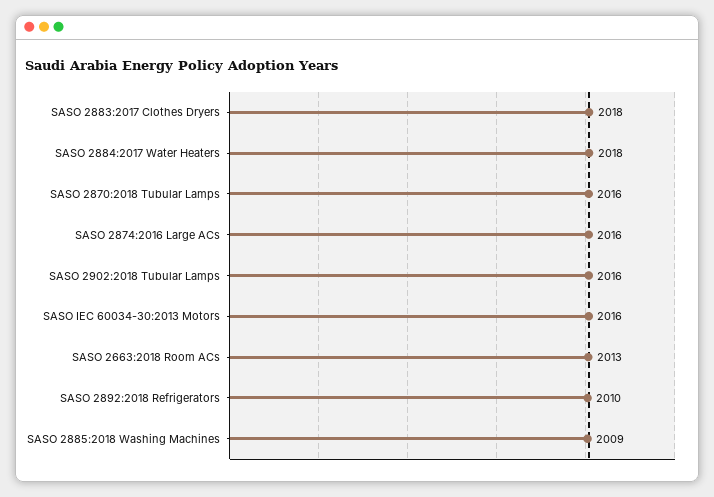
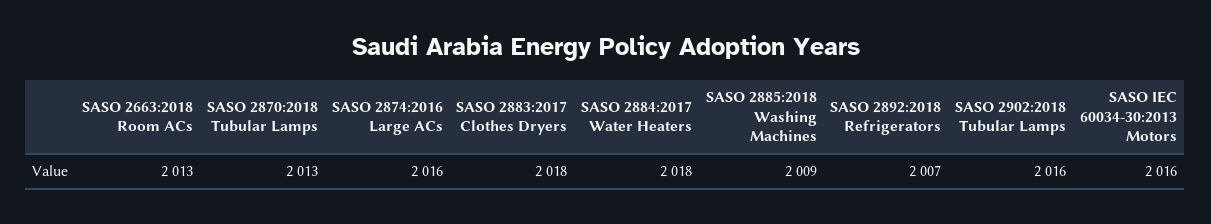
  {
    "SASO 2883:2017 Clothes Dryers": 2018,
    "SASO 2884:2017 Water Heaters": 2018,
-   "SASO 2870:2018 Tubular Lamps": 2016,
+   "SASO 2870:2018 Tubular Lamps": 2013,
    "SASO 2874:2016 Large ACs": 2016,
    "SASO 2902:2018 Tubular Lamps": 2016,
    "SASO IEC 60034-30:2013 Motors": 2016,
    "SASO 2663:2018 Room ACs": 2013,
-   "SASO 2892:2018 Refrigerators": 2010,
+   "SASO 2892:2018 Refrigerators": 2007,
    "SASO 2885:2018 Washing Machines": 2009
  }

